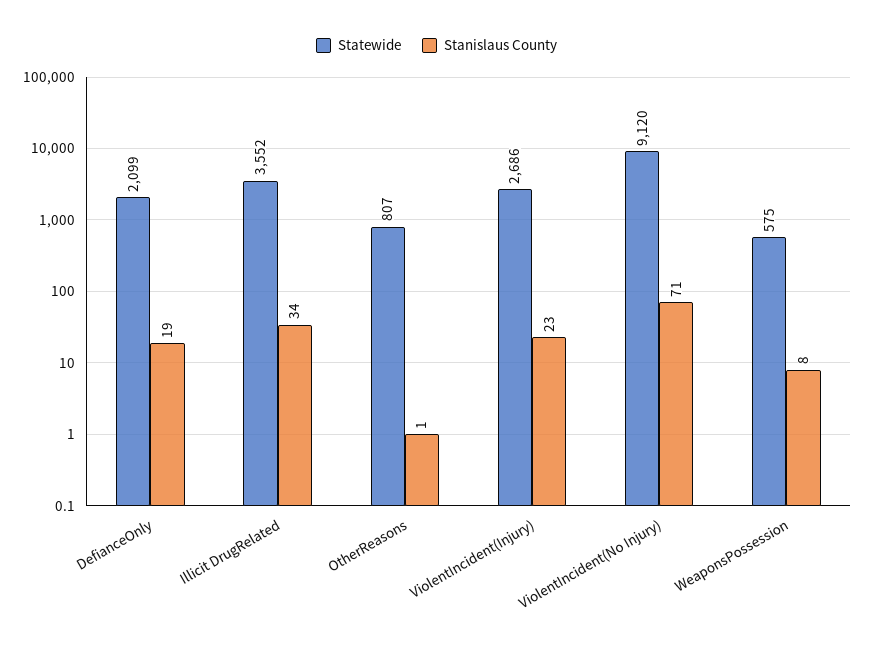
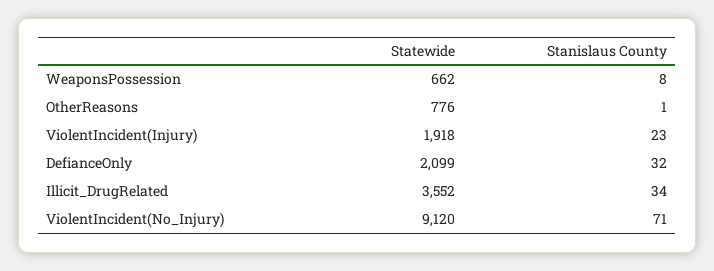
  {
    "Statewide": {
      "DefianceOnly": 2099,
      "Illicit DrugRelated": 3552,
-     "OtherReasons": 807,
+     "OtherReasons": 776,
-     "ViolentIncident(Injury)": 2686,
+     "ViolentIncident(Injury)": 1918,
      "ViolentIncident(No Injury)": 9120,
-     "WeaponsPossession": 575
+     "WeaponsPossession": 662
    },
    "Stanislaus County": {
-     "DefianceOnly": 19,
+     "DefianceOnly": 32,
      "Illicit DrugRelated": 34,
      "OtherReasons": 1,
      "ViolentIncident(Injury)": 23,
      "ViolentIncident(No Injury)": 71,
      "WeaponsPossession": 8
    }
  }

